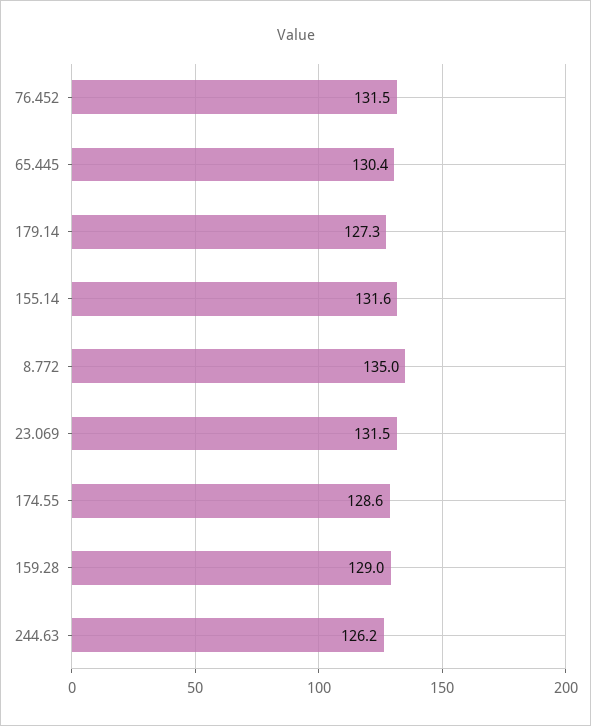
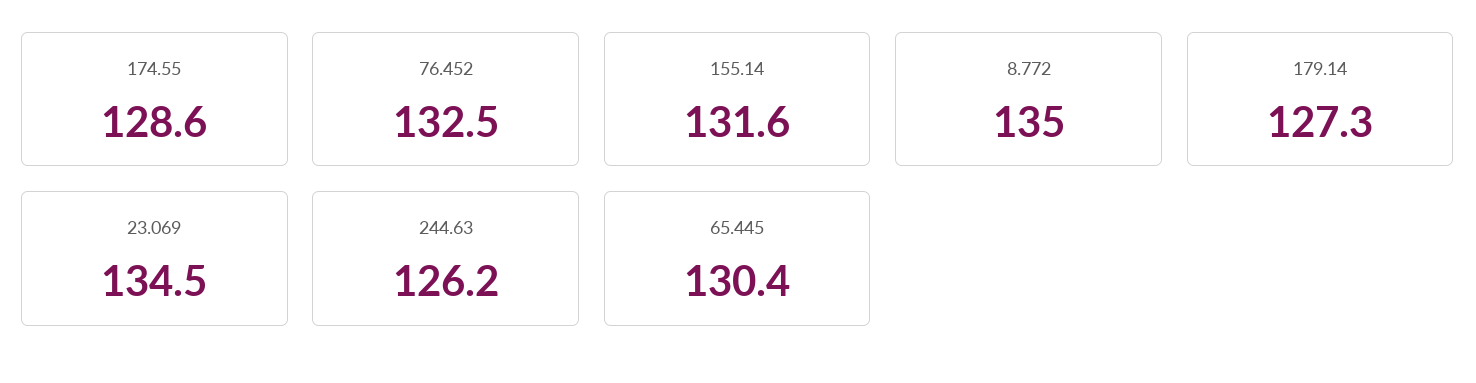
  {
-   "76.452": 131.5,
+   "76.452": 132.5,
    "65.445": 130.4,
    "179.14": 127.3,
    "155.14": 131.6,
    "8.772": 135,
-   "23.069": 131.5,
+   "23.069": 134.5,
    "174.55": 128.6,
-   "159.28": 129,
    "244.63": 126.2
  }

